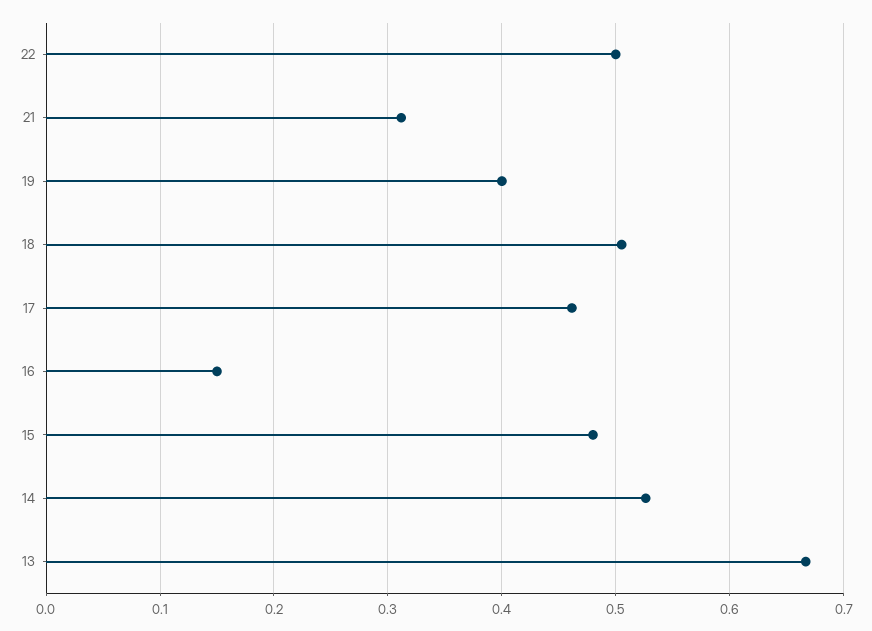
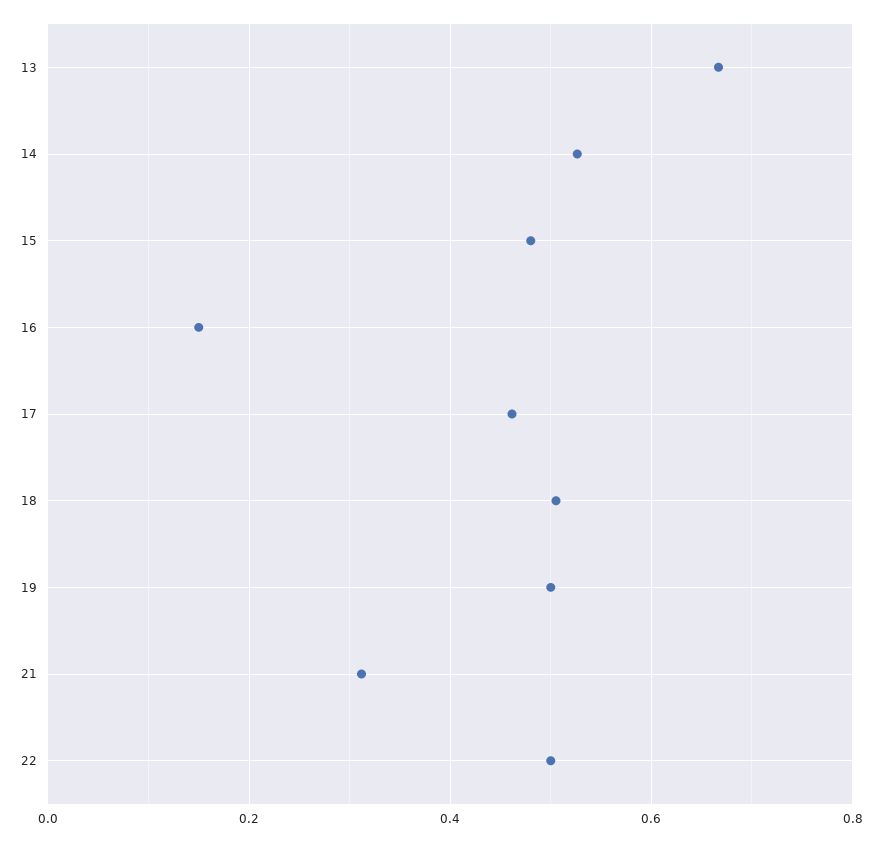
  {
    "22": 0.5,
    "21": 0.31,
-   "19": 0.4,
+   "19": 0.5,
    "18": 0.51,
    "17": 0.46,
    "16": 0.15,
    "15": 0.48,
    "14": 0.53,
    "13": 0.67
  }

